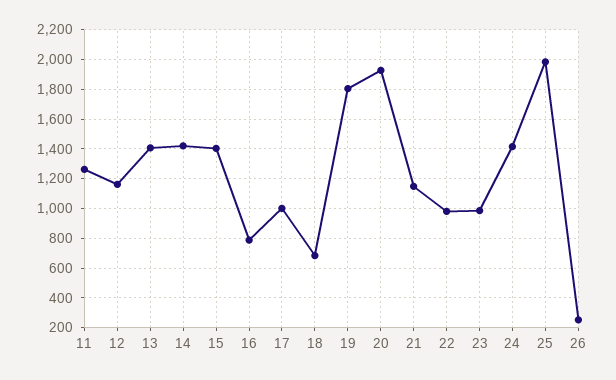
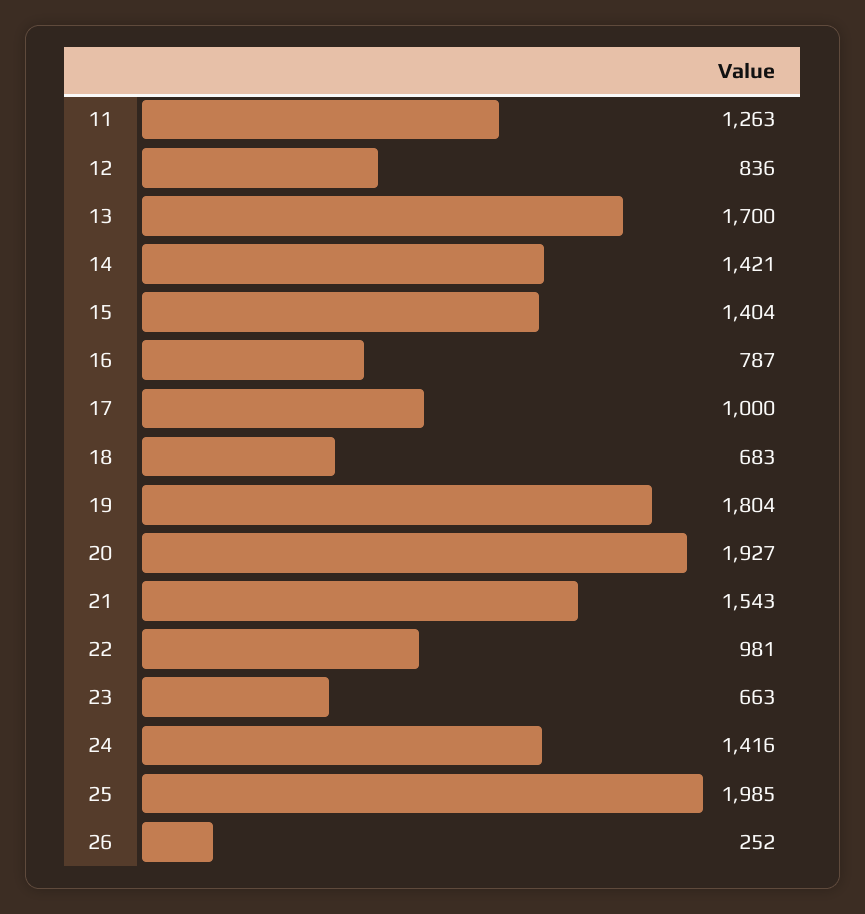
  {
    "11": 1263,
-   "12": 1150,
+   "12": 836,
-   "13": 1400,
+   "13": 1700,
    "14": 1421,
    "15": 1404,
    "16": 787,
    "17": 1000,
    "18": 683,
    "19": 1804,
    "20": 1927,
-   "21": 1150,
+   "21": 1543,
    "22": 981,
-   "23": 1000,
+   "23": 663,
    "24": 1416,
    "25": 1985,
    "26": 252
  }

